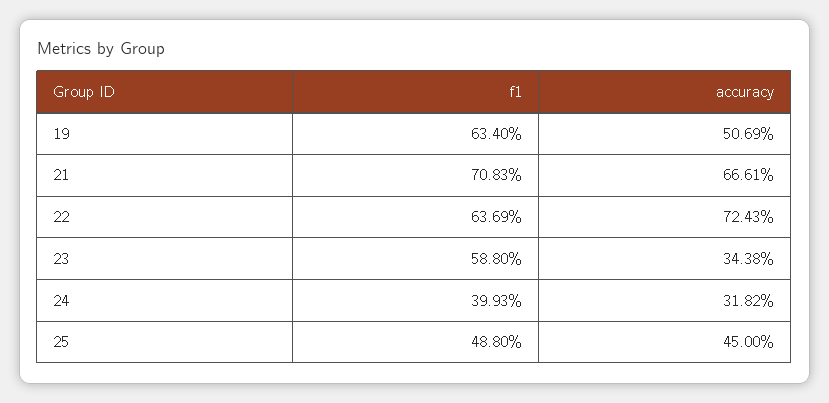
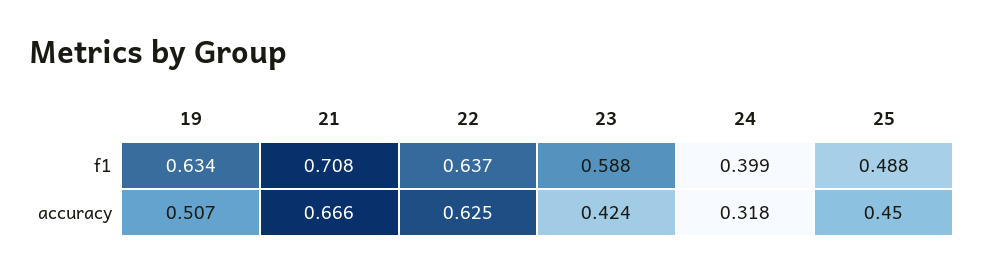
  {
    "f1": {
      "19": 0.634,
      "21": 0.7083,
      "22": 0.6369,
      "23": 0.588,
      "24": 0.3993,
      "25": 0.488
    },
    "accuracy": {
      "19": 0.5069,
      "21": 0.6661,
-     "22": 0.7243,
+     "22": 0.625,
-     "23": 0.3438,
+     "23": 0.424,
      "24": 0.3182,
      "25": 0.45
    }
  }

